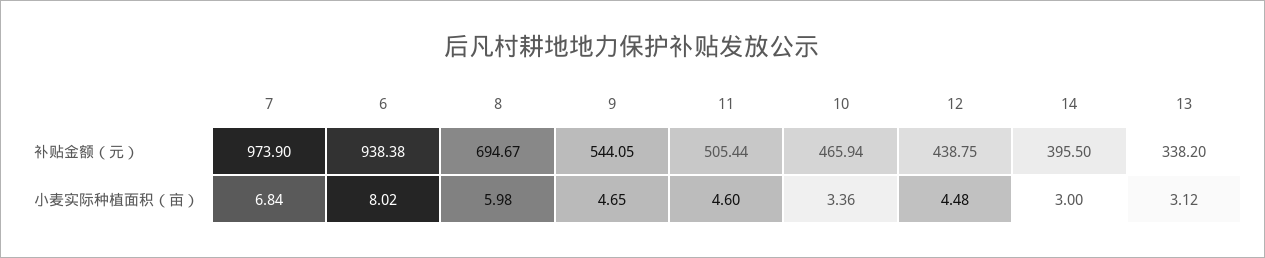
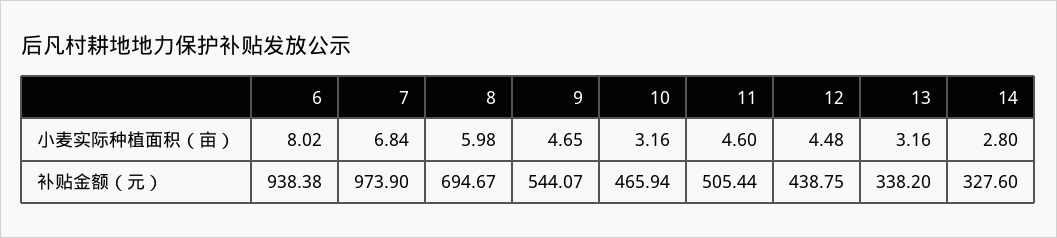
  {
    "7": {
      "补贴金额（元）": 973.9,
      "小麦实际种植面积（亩）": 6.84
    },
    "6": {
      "补贴金额（元）": 938.38,
      "小麦实际种植面积（亩）": 8.02
    },
    "8": {
      "补贴金额（元）": 694.67,
      "小麦实际种植面积（亩）": 5.98
    },
    "9": {
-     "补贴金额（元）": 544.05,
+     "补贴金额（元）": 544.07,
      "小麦实际种植面积（亩）": 4.65
    },
    "11": {
      "补贴金额（元）": 505.44,
      "小麦实际种植面积（亩）": 4.6
    },
    "10": {
      "补贴金额（元）": 465.94,
-     "小麦实际种植面积（亩）": 3.36
+     "小麦实际种植面积（亩）": 3.16
    },
    "12": {
      "补贴金额（元）": 438.75,
      "小麦实际种植面积（亩）": 4.48
    },
    "14": {
-     "补贴金额（元）": 395.5,
+     "补贴金额（元）": 327.6,
-     "小麦实际种植面积（亩）": 3
+     "小麦实际种植面积（亩）": 2.8
    },
    "13": {
      "补贴金额（元）": 338.2,
-     "小麦实际种植面积（亩）": 3.12
+     "小麦实际种植面积（亩）": 3.16
    }
  }

